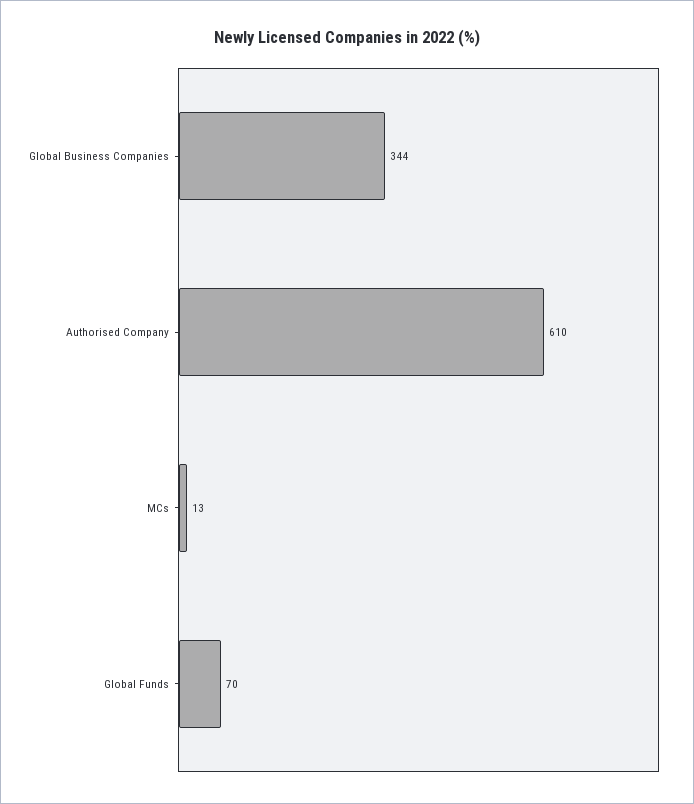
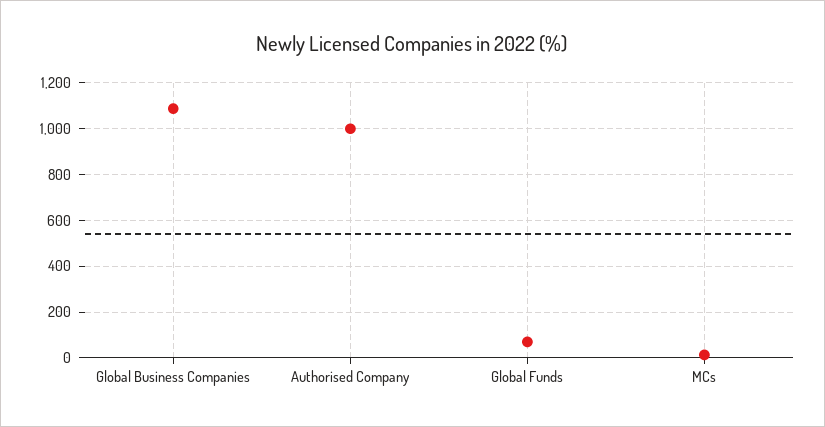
  {
-   "Global Business Companies": 344,
+   "Global Business Companies": 1100,
-   "Authorised Company": 610,
+   "Authorised Company": 1000,
    "MCs": 13,
    "Global Funds": 70
  }

